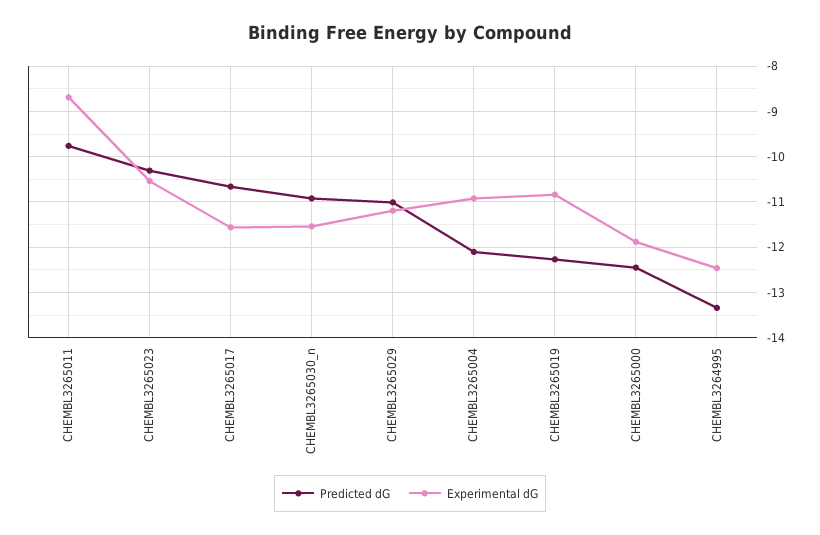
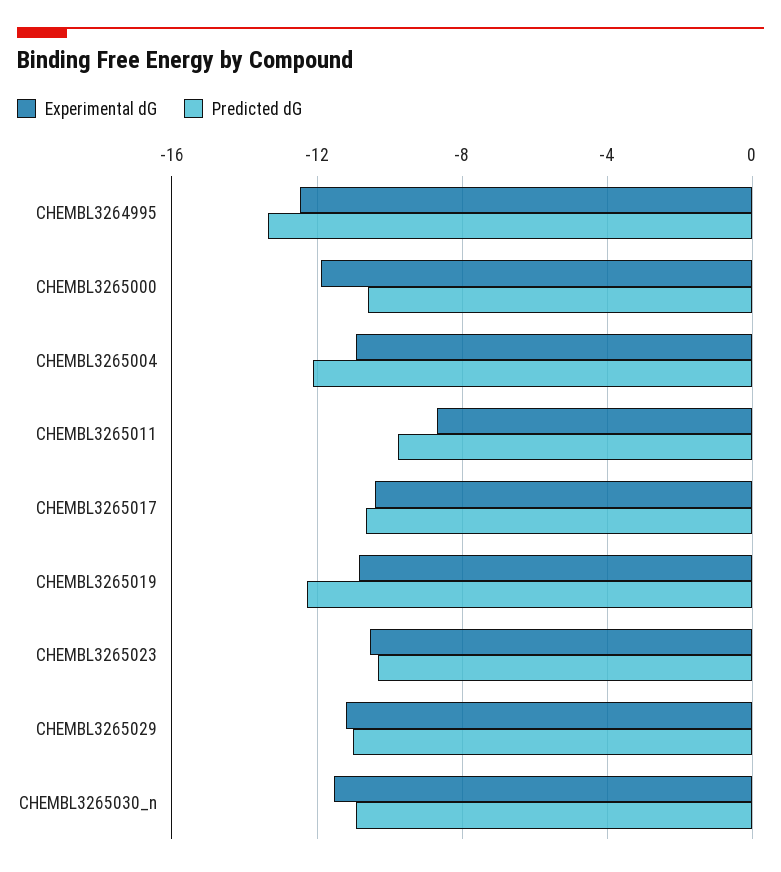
  {
    "Predicted dG": {
      "CHEMBL3265011": -9.8,
      "CHEMBL3265023": -10.4,
      "CHEMBL3265017": -10.6,
      "CHEMBL3265030_n": -11,
      "CHEMBL3265029": -11,
      "CHEMBL3265004": -12.2,
      "CHEMBL3265019": -12.2,
-     "CHEMBL3265000": -12.4,
+     "CHEMBL3265000": -10.5,
      "CHEMBL3264995": -13.4
    },
    "Experimental dG": {
      "CHEMBL3265011": -8.6,
      "CHEMBL3265023": -10.6,
-     "CHEMBL3265017": -11.6,
+     "CHEMBL3265017": -10.5,
      "CHEMBL3265030_n": -11.6,
      "CHEMBL3265029": -11.2,
      "CHEMBL3265004": -11,
      "CHEMBL3265019": -10.8,
      "CHEMBL3265000": -11.8,
      "CHEMBL3264995": -12.4
    }
  }

